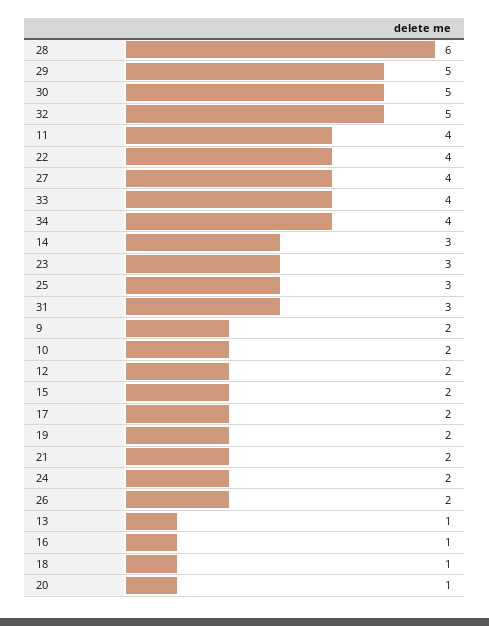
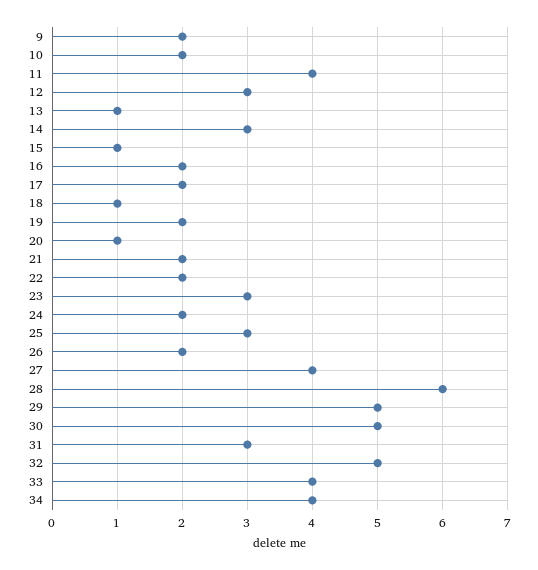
  {
    "28": 6,
    "29": 5,
    "30": 5,
    "32": 5,
    "11": 4,
-   "22": 4,
+   "22": 2,
    "27": 4,
    "33": 4,
    "34": 4,
    "14": 3,
    "23": 3,
    "25": 3,
    "31": 3,
    "9": 2,
    "10": 2,
-   "12": 2,
+   "12": 3,
-   "15": 2,
+   "15": 1,
    "17": 2,
    "19": 2,
    "21": 2,
    "24": 2,
    "26": 2,
    "13": 1,
-   "16": 1,
+   "16": 2,
    "18": 1,
    "20": 1
  }

